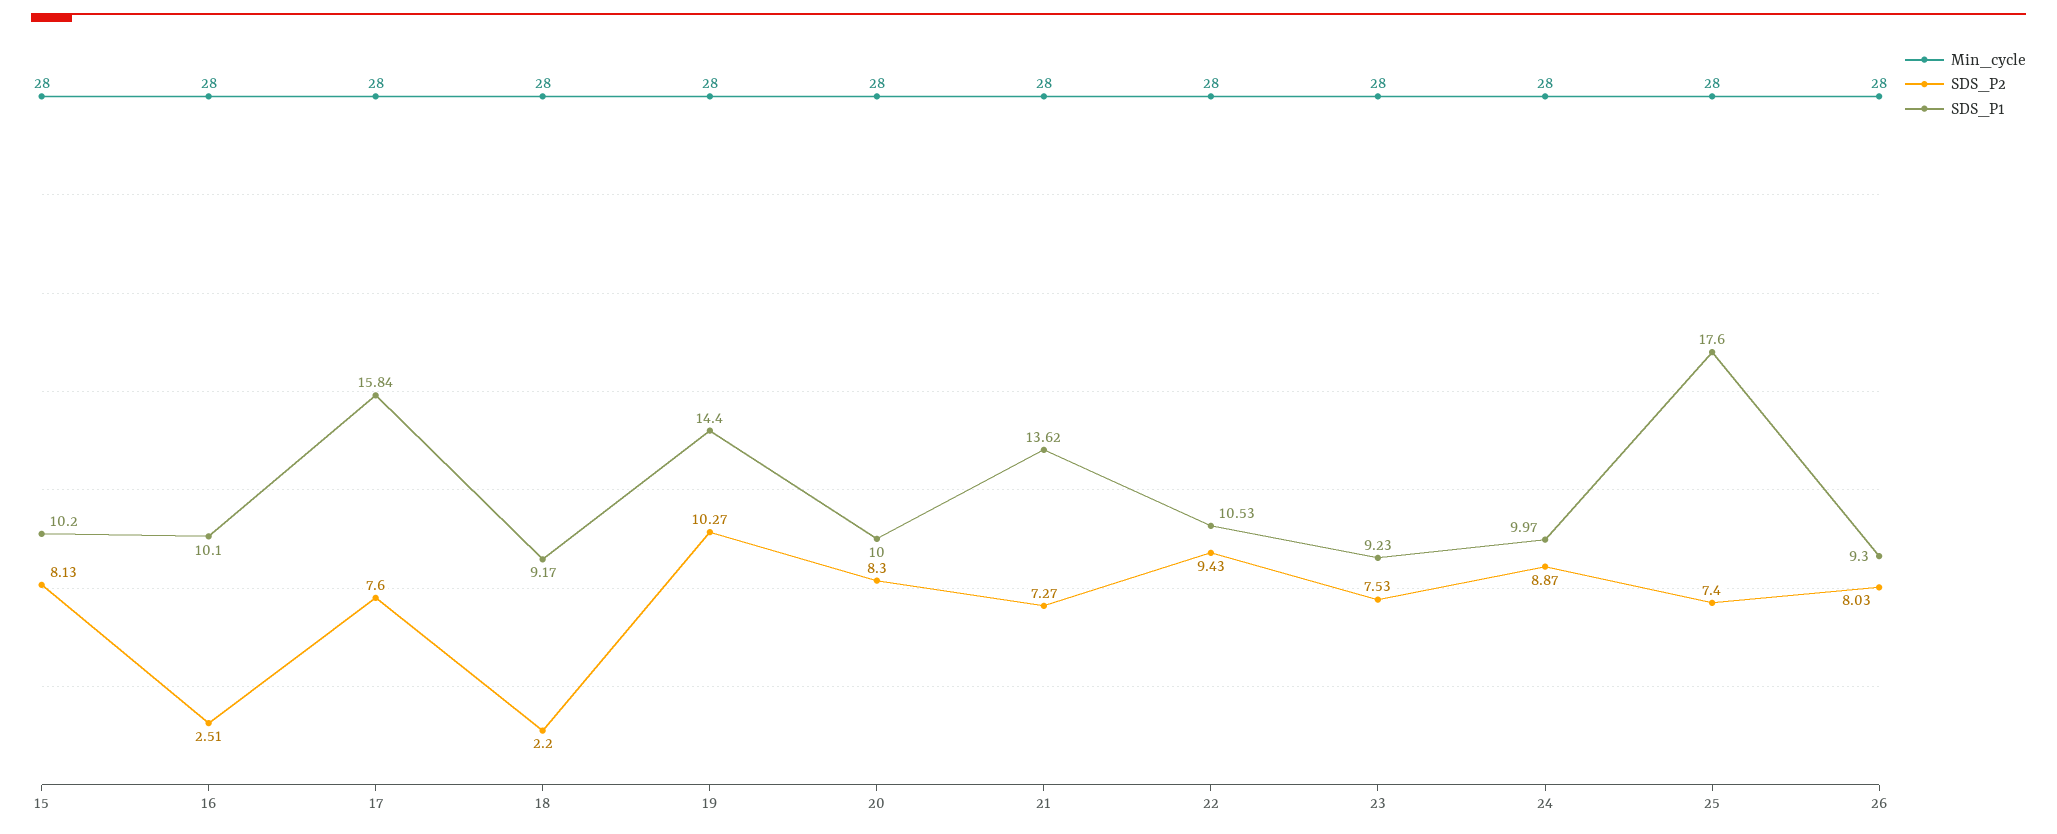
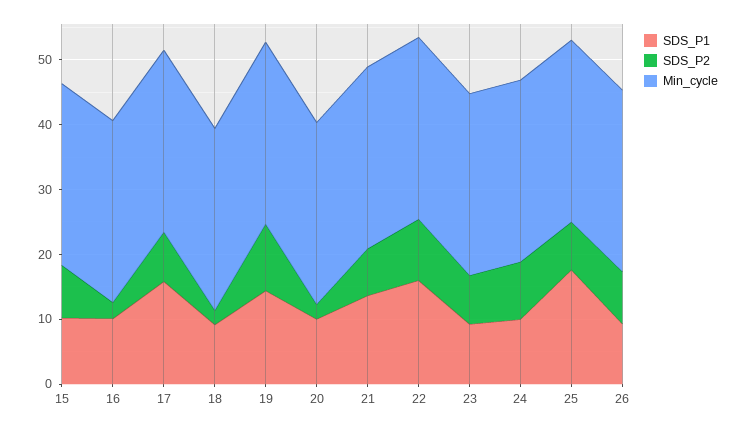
  {
    "Min_cycle": {
      "15": 28,
      "16": 28,
      "17": 28,
      "18": 28,
      "19": 28,
      "20": 28,
      "21": 28,
      "22": 28,
      "23": 28,
      "24": 28,
      "25": 28,
      "26": 28
    },
    "SDS_P2": {
      "15": 8.13,
      "16": 2.51,
      "17": 7.6,
      "18": 2.2,
      "19": 10.27,
-     "20": 8.3,
+     "20": 2,
      "21": 7.27,
      "22": 9.43,
      "23": 7.53,
      "24": 8.87,
      "25": 7.4,
      "26": 8.03
    },
    "SDS_P1": {
      "15": 10.2,
      "16": 10.1,
      "17": 15.84,
      "18": 9.17,
      "19": 14.4,
      "20": 10,
      "21": 13.62,
-     "22": 10.53,
+     "22": 16,
      "23": 9.23,
      "24": 9.97,
      "25": 17.6,
      "26": 9.3
    }
  }

